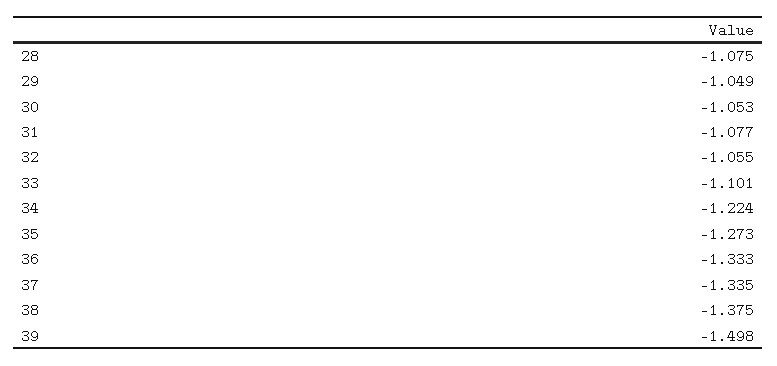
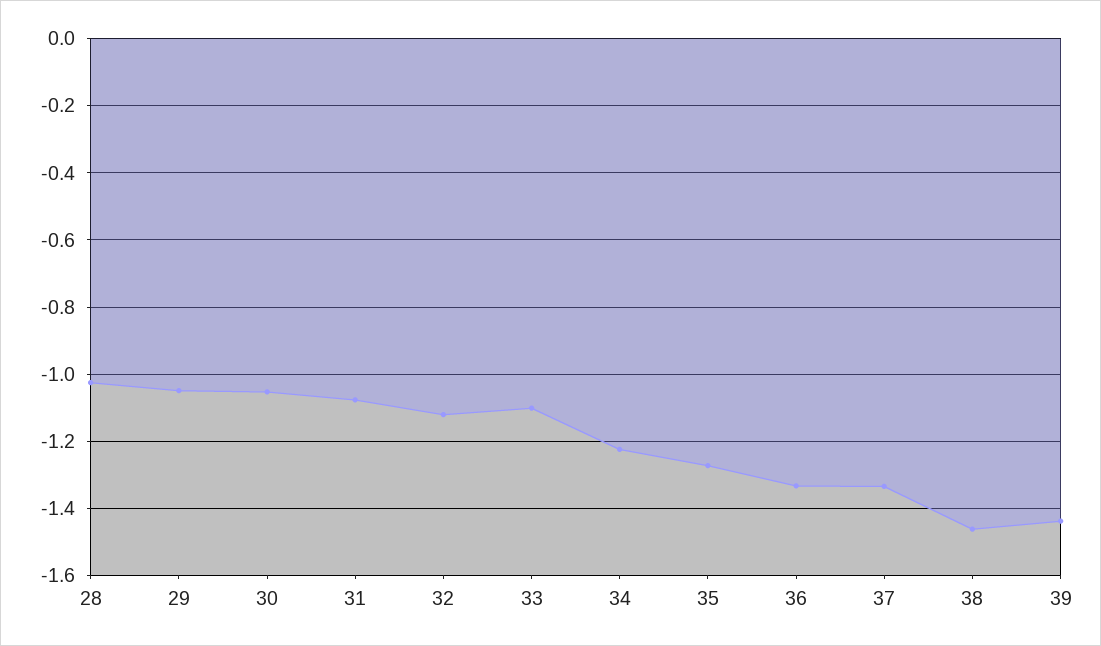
  {
-   "28": -1.075,
+   "28": -1.02,
    "29": -1.049,
    "30": -1.053,
    "31": -1.077,
-   "32": -1.055,
+   "32": -1.12,
    "33": -1.101,
    "34": -1.224,
    "35": -1.273,
    "36": -1.333,
    "37": -1.335,
-   "38": -1.375,
+   "38": -1.46,
-   "39": -1.498
+   "39": -1.44
  }

